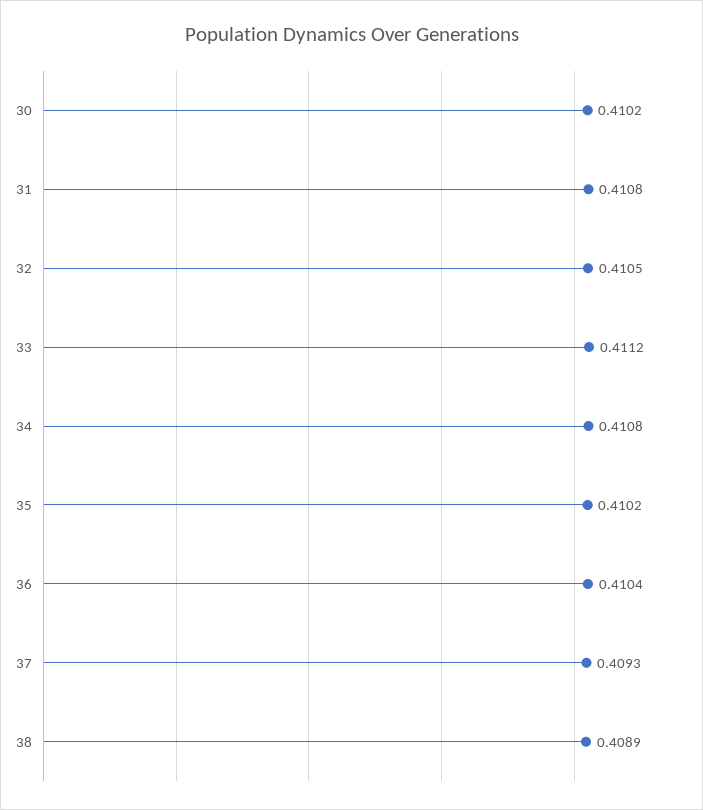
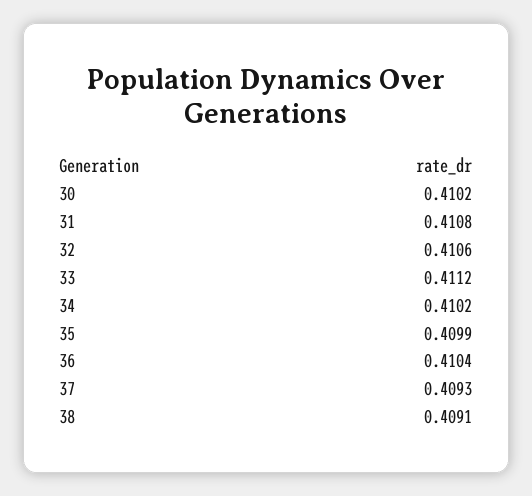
  {
    "30": 0.4102,
    "31": 0.4108,
-   "32": 0.4105,
+   "32": 0.4106,
    "33": 0.4112,
-   "34": 0.4108,
+   "34": 0.4102,
-   "35": 0.4102,
+   "35": 0.4099,
    "36": 0.4104,
    "37": 0.4093,
-   "38": 0.4089
+   "38": 0.4091
  }

